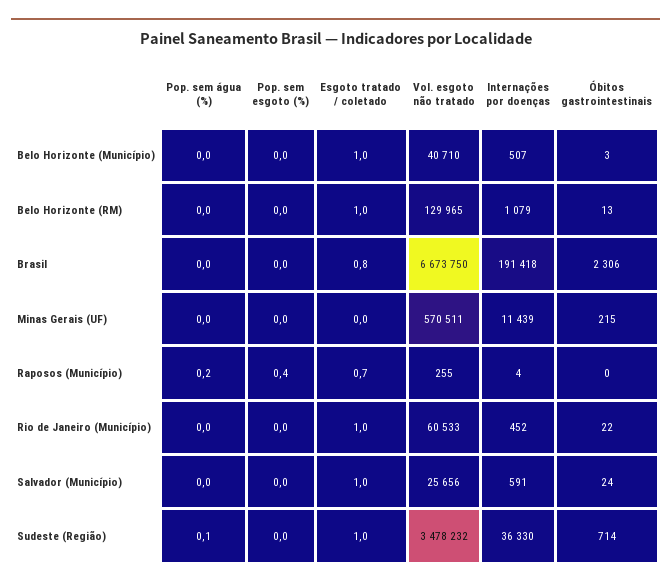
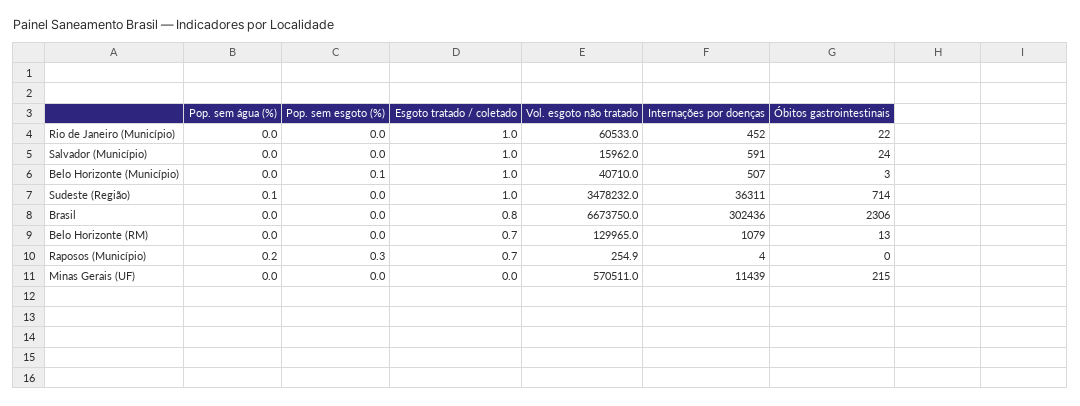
  {
    "Pop. sem água (%)": {
      "Belo Horizonte (Município)": 0,
      "Belo Horizonte (RM)": 0,
      "Brasil": 0,
      "Minas Gerais (UF)": 0,
      "Raposos (Município)": 0.2,
      "Rio de Janeiro (Município)": 0,
      "Salvador (Município)": 0,
      "Sudeste (Região)": 0.1
    },
    "Pop. sem esgoto (%)": {
-     "Belo Horizonte (Município)": 0,
+     "Belo Horizonte (Município)": 0.1,
      "Belo Horizonte (RM)": 0,
      "Brasil": 0,
      "Minas Gerais (UF)": 0,
-     "Raposos (Município)": 0.4,
+     "Raposos (Município)": 0.3,
      "Rio de Janeiro (Município)": 0,
      "Salvador (Município)": 0,
      "Sudeste (Região)": 0
    },
    "Esgoto tratado / coletado": {
      "Belo Horizonte (Município)": 1,
-     "Belo Horizonte (RM)": 1,
+     "Belo Horizonte (RM)": 0.7,
      "Brasil": 0.8,
      "Minas Gerais (UF)": 0,
      "Raposos (Município)": 0.7,
      "Rio de Janeiro (Município)": 1,
      "Salvador (Município)": 1,
      "Sudeste (Região)": 1
    },
    "Vol. esgoto não tratado": {
      "Belo Horizonte (Município)": 40710,
      "Belo Horizonte (RM)": 129965,
      "Brasil": 6673750,
      "Minas Gerais (UF)": 570511,
      "Raposos (Município)": 254.9,
      "Rio de Janeiro (Município)": 60533,
-     "Salvador (Município)": 25656,
+     "Salvador (Município)": 15962,
      "Sudeste (Região)": 3478232
    },
    "Internações por doenças": {
      "Belo Horizonte (Município)": 507,
      "Belo Horizonte (RM)": 1079,
-     "Brasil": 191418,
+     "Brasil": 302436,
      "Minas Gerais (UF)": 11439,
      "Raposos (Município)": 4,
      "Rio de Janeiro (Município)": 452,
      "Salvador (Município)": 591,
-     "Sudeste (Região)": 36330
+     "Sudeste (Região)": 36311
    },
    "Óbitos gastrointestinais": {
      "Belo Horizonte (Município)": 3,
      "Belo Horizonte (RM)": 13,
      "Brasil": 2306,
      "Minas Gerais (UF)": 215,
      "Raposos (Município)": 0,
      "Rio de Janeiro (Município)": 22,
      "Salvador (Município)": 24,
      "Sudeste (Região)": 714
    }
  }

